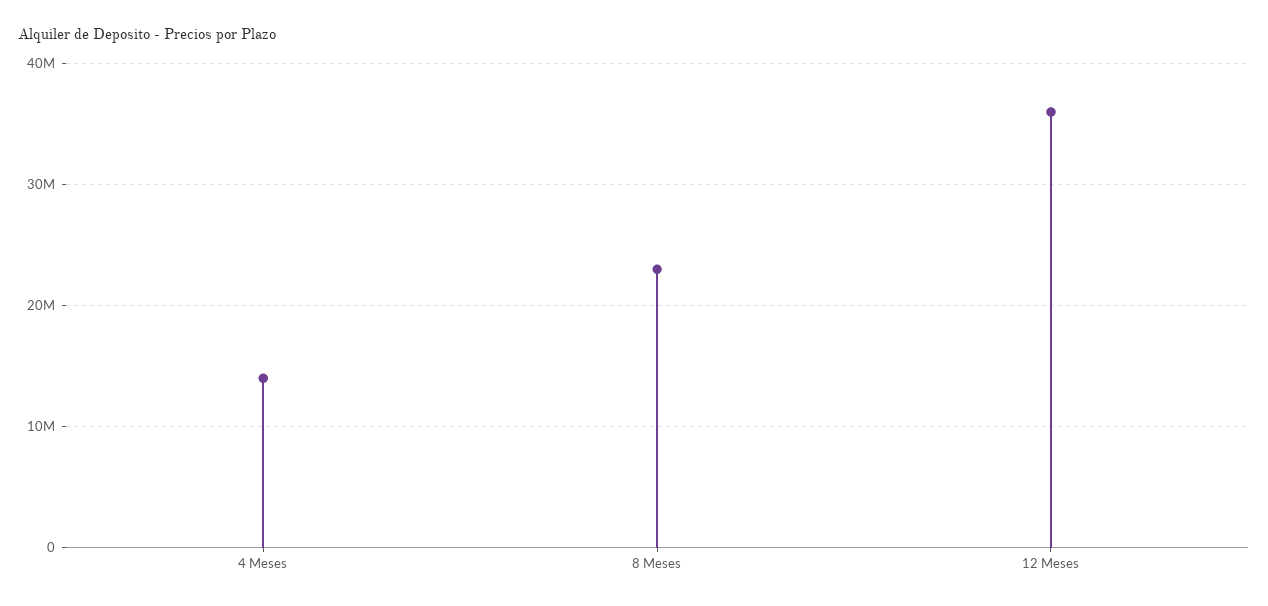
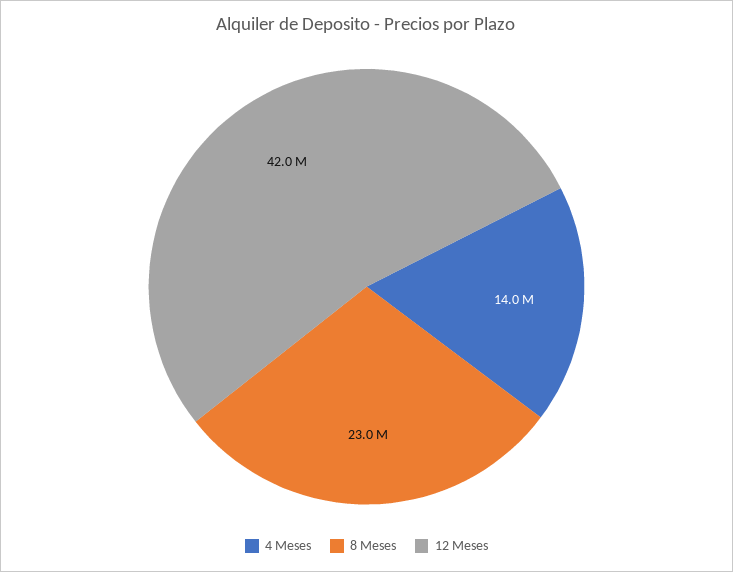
  {
    "4 Meses": 14000000,
    "8 Meses": 23000000,
-   "12 Meses": 36000000
+   "12 Meses": 42000000
  }

